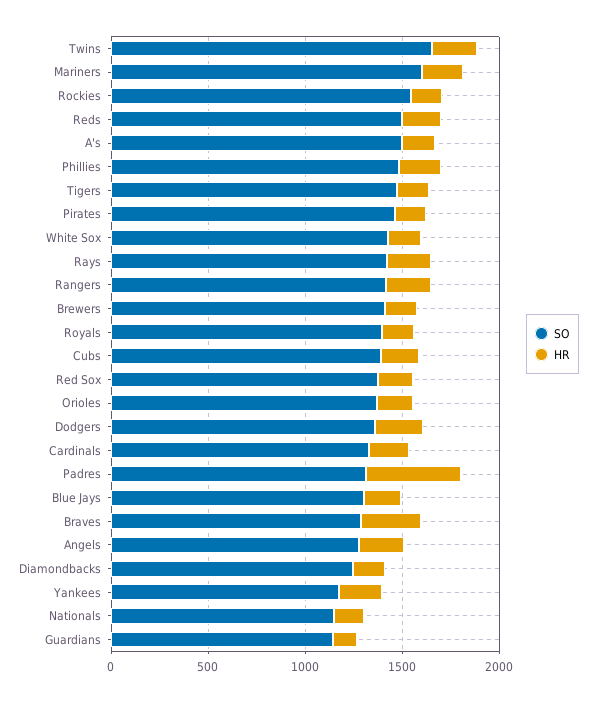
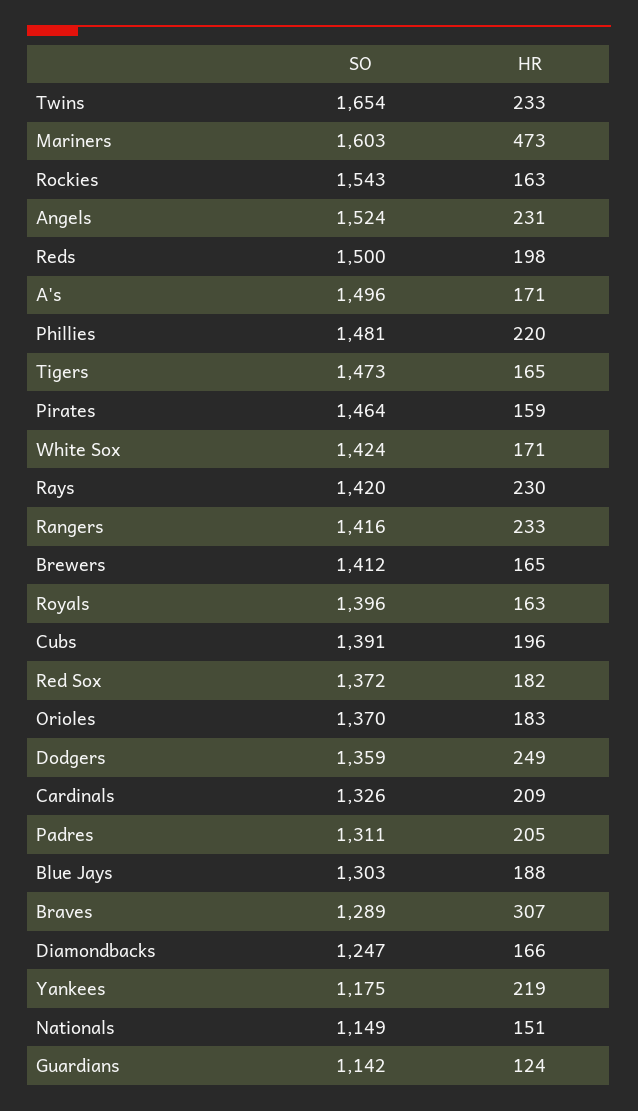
  {
    "SO": {
      "Twins": 1654,
      "Mariners": 1603,
      "Rockies": 1543,
      "Reds": 1500,
      "A's": 1496,
      "Phillies": 1481,
      "Tigers": 1473,
      "Pirates": 1464,
      "White Sox": 1424,
      "Rays": 1420,
      "Rangers": 1416,
      "Brewers": 1412,
      "Royals": 1396,
      "Cubs": 1391,
      "Red Sox": 1372,
      "Orioles": 1370,
      "Dodgers": 1359,
      "Cardinals": 1326,
      "Padres": 1311,
      "Blue Jays": 1303,
      "Braves": 1289,
-     "Angels": 1300,
+     "Angels": 1524,
      "Diamondbacks": 1247,
      "Yankees": 1175,
      "Nationals": 1149,
      "Guardians": 1142
    },
    "HR": {
      "Twins": 233,
-     "Mariners": 200,
+     "Mariners": 473,
      "Rockies": 163,
      "Reds": 198,
      "A's": 171,
      "Phillies": 220,
      "Tigers": 165,
      "Pirates": 159,
      "White Sox": 171,
      "Rays": 230,
      "Rangers": 233,
      "Brewers": 165,
      "Royals": 163,
      "Cubs": 196,
      "Red Sox": 182,
      "Orioles": 183,
      "Dodgers": 249,
      "Cardinals": 209,
-     "Padres": 500,
+     "Padres": 205,
      "Blue Jays": 188,
      "Braves": 307,
      "Angels": 231,
      "Diamondbacks": 166,
      "Yankees": 219,
      "Nationals": 151,
      "Guardians": 124
    }
  }

